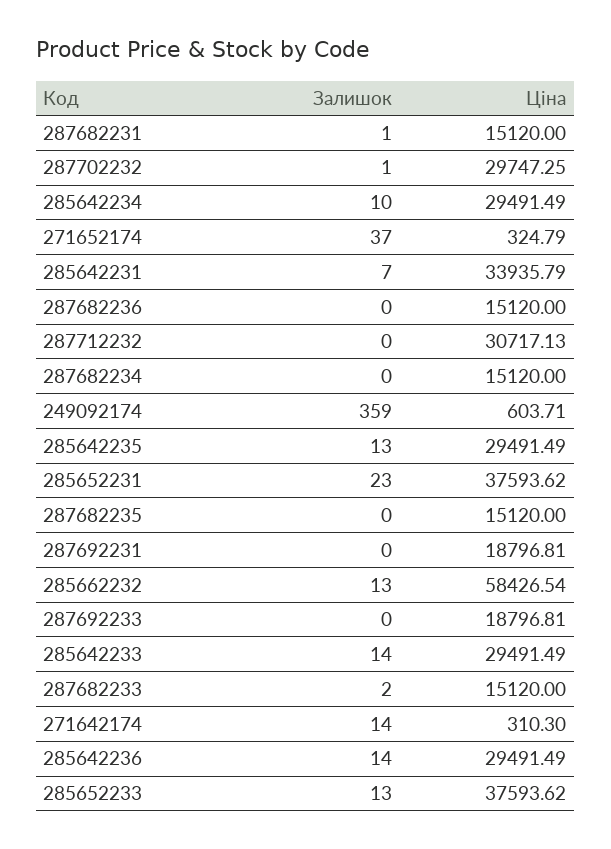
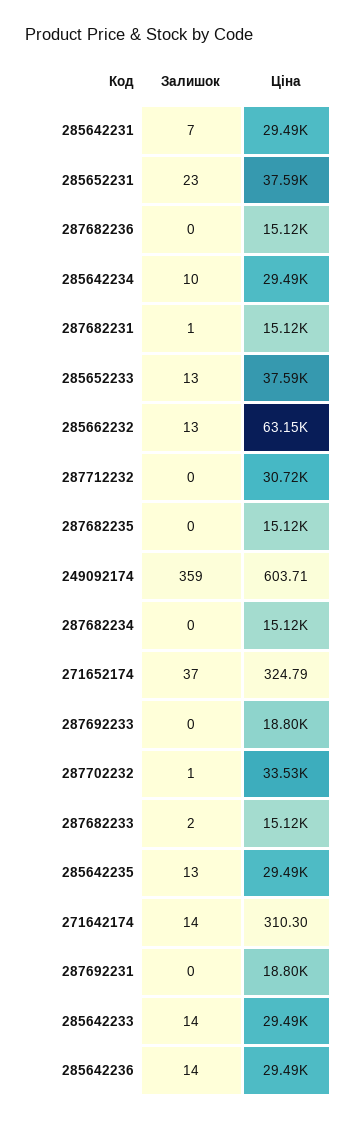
  {
    "Залишок": {
      "287682231": 1,
      "287702232": 1,
      "285642234": 10,
      "271652174": 37,
      "285642231": 7,
      "287682236": 0,
      "287712232": 0,
      "287682234": 0,
      "249092174": 359,
      "285642235": 13,
      "285652231": 23,
      "287682235": 0,
      "287692231": 0,
      "285662232": 13,
      "287692233": 0,
      "285642233": 14,
      "287682233": 2,
      "271642174": 14,
      "285642236": 14,
      "285652233": 13
    },
    "Ціна": {
      "287682231": 15120,
-     "287702232": 29747.25,
+     "287702232": 33530,
      "285642234": 29491.49,
      "271652174": 324.79,
-     "285642231": 33935.79,
+     "285642231": 29490,
      "287682236": 15120,
      "287712232": 30717.13,
      "287682234": 15120,
      "249092174": 603.71,
      "285642235": 29491.49,
      "285652231": 37593.62,
      "287682235": 15120,
      "287692231": 18796.81,
-     "285662232": 58426.54,
+     "285662232": 63150,
      "287692233": 18796.81,
      "285642233": 29491.49,
      "287682233": 15120,
      "271642174": 310.3,
      "285642236": 29491.49,
      "285652233": 37593.62
    }
  }

